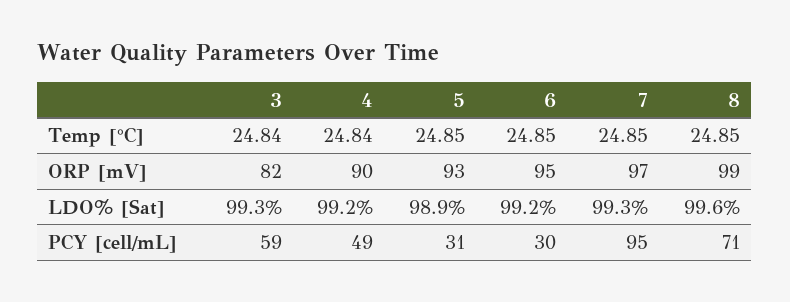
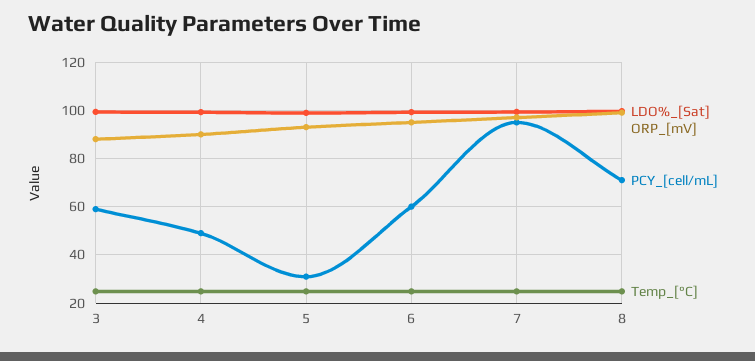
  {
    "Temp [°C]": {
      "3": 24.84,
      "4": 24.84,
      "5": 24.85,
      "6": 24.85,
      "7": 24.85,
      "8": 24.85
    },
    "ORP [mV]": {
-     "3": 82,
+     "3": 87.5,
      "4": 90,
      "5": 93,
      "6": 95,
      "7": 97,
      "8": 99
    },
    "LDO% [Sat]": {
      "3": 99.3,
      "4": 99.2,
      "5": 98.9,
      "6": 99.2,
      "7": 99.3,
      "8": 99.6
    },
    "PCY [cell/mL]": {
      "3": 59,
      "4": 49,
      "5": 31,
-     "6": 30,
+     "6": 60,
      "7": 95,
      "8": 71
    }
  }

